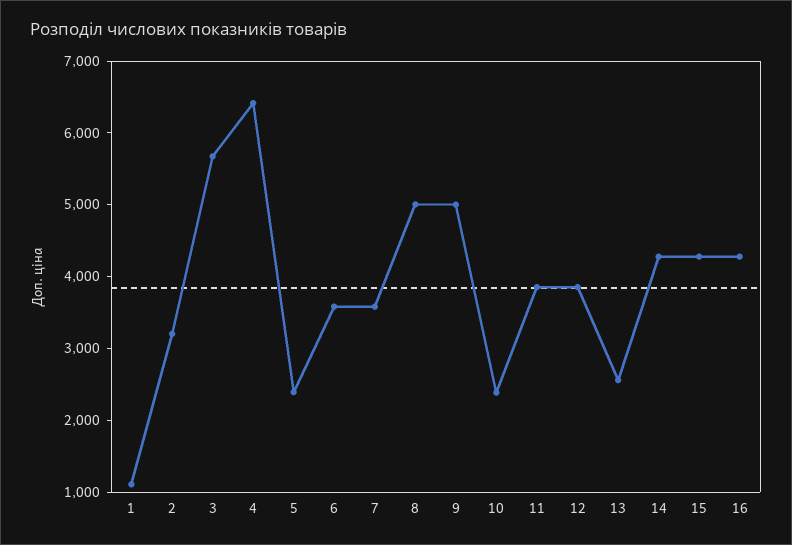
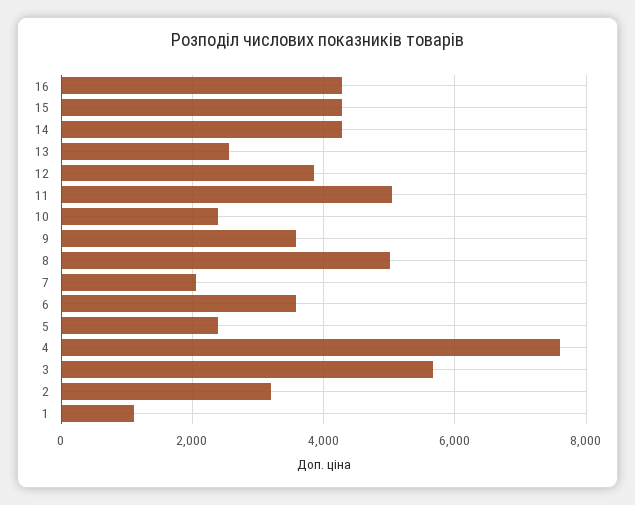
  {
    "1": 1200,
    "2": 3200,
    "3": 5600,
-   "4": 6400,
+   "4": 7600,
    "5": 2400,
    "6": 3600,
-   "7": 3600,
+   "7": 2000,
    "8": 5000,
-   "9": 5000,
+   "9": 3600,
    "10": 2400,
-   "11": 3800,
+   "11": 5000,
    "12": 3800,
    "13": 2600,
    "14": 4200,
    "15": 4200,
    "16": 4200
  }

